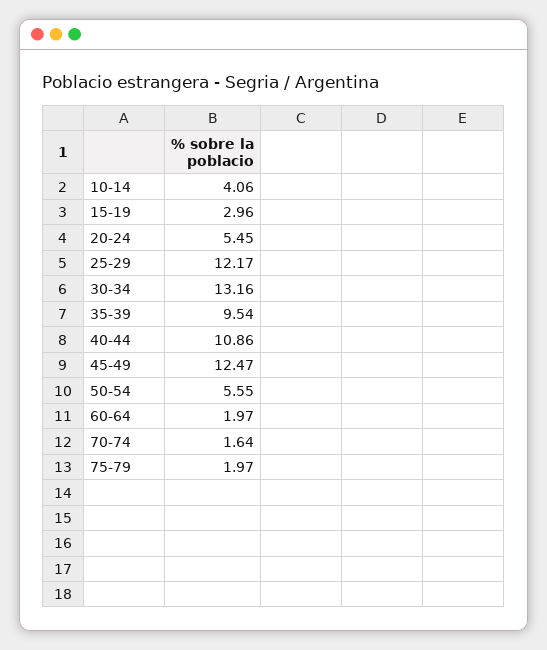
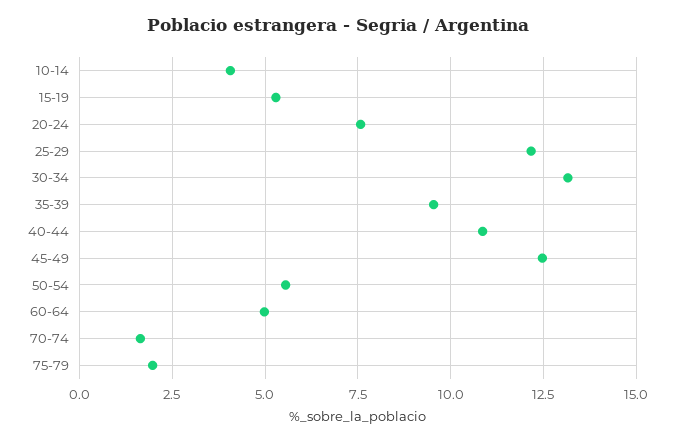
  {
    "10-14": 4.06,
-   "15-19": 2.96,
+   "15-19": 5.25,
-   "20-24": 5.45,
+   "20-24": 7.5,
    "25-29": 12.17,
    "30-34": 13.16,
    "35-39": 9.54,
    "40-44": 10.86,
    "45-49": 12.47,
    "50-54": 5.55,
-   "60-64": 1.97,
+   "60-64": 5,
    "70-74": 1.64,
    "75-79": 1.97
  }

